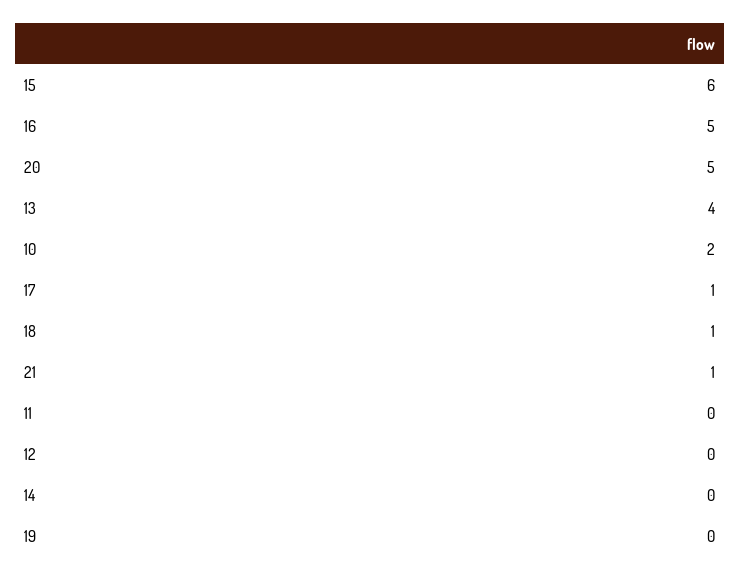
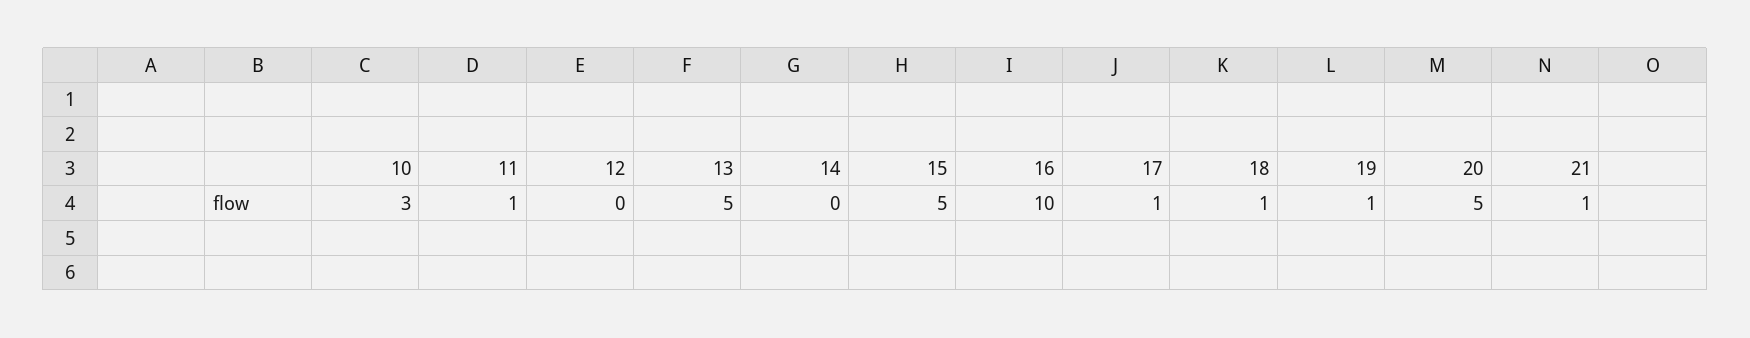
  {
-   "15": 6,
+   "15": 5,
-   "16": 5,
+   "16": 10,
    "20": 5,
-   "13": 4,
+   "13": 5,
-   "10": 2,
+   "10": 3,
    "17": 1,
    "18": 1,
    "21": 1,
-   "11": 0,
+   "11": 1,
    "12": 0,
    "14": 0,
-   "19": 0
+   "19": 1
  }

